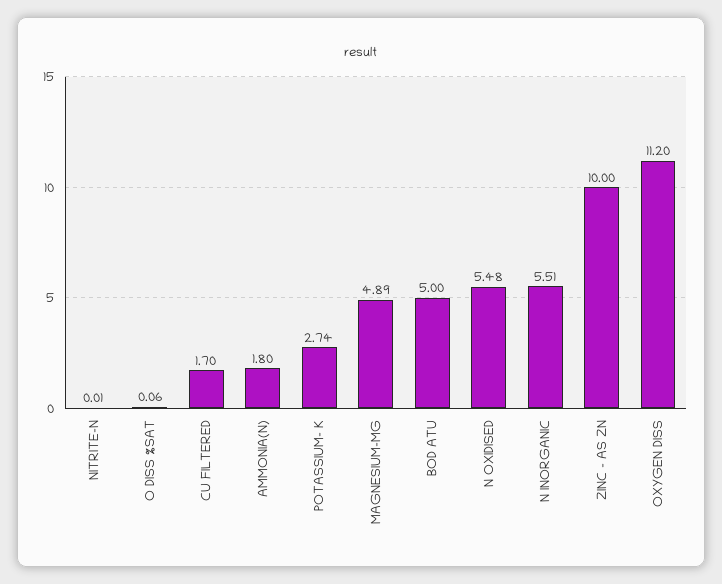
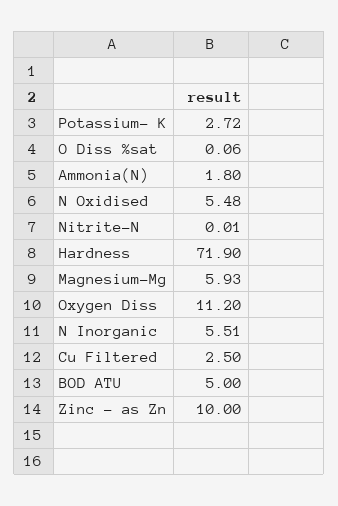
  {
    "NITRITE-N": 0.01,
    "O DISS %SAT": 0.06,
-   "CU FILTERED": 1.7,
+   "CU FILTERED": 2.5,
    "AMMONIA(N)": 1.8,
-   "POTASSIUM- K": 2.74,
+   "POTASSIUM- K": 2.72,
-   "MAGNESIUM-MG": 4.89,
+   "MAGNESIUM-MG": 5.93,
    "BOD ATU": 5,
    "N OXIDISED": 5.48,
    "N INORGANIC": 5.51,
    "ZINC - AS ZN": 10,
-   "OXYGEN DISS": 11.2
+   "OXYGEN DISS": 11.2,
+   "Hardness": 71.9
  }

